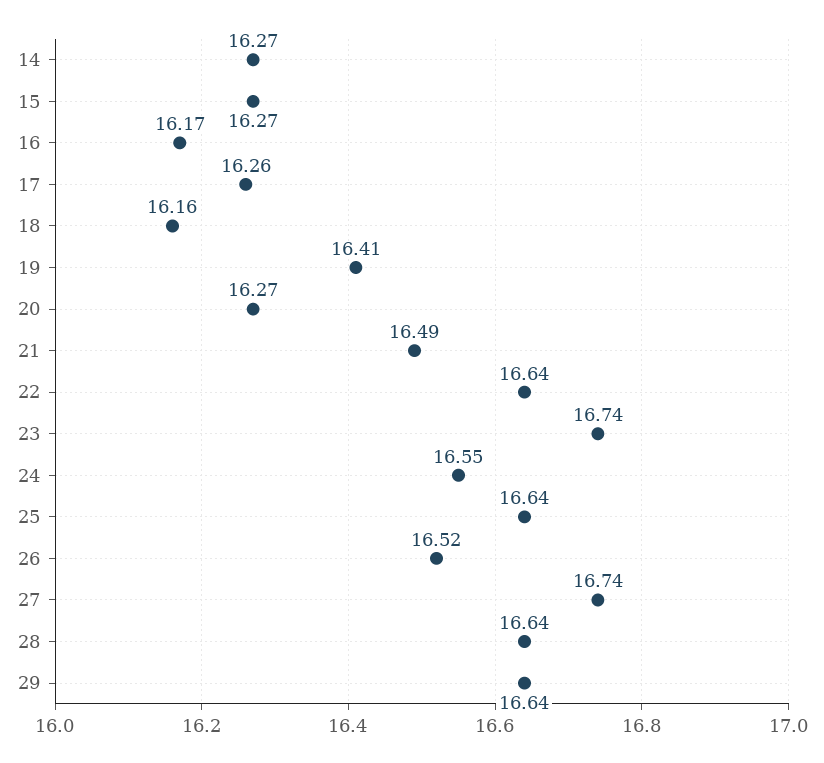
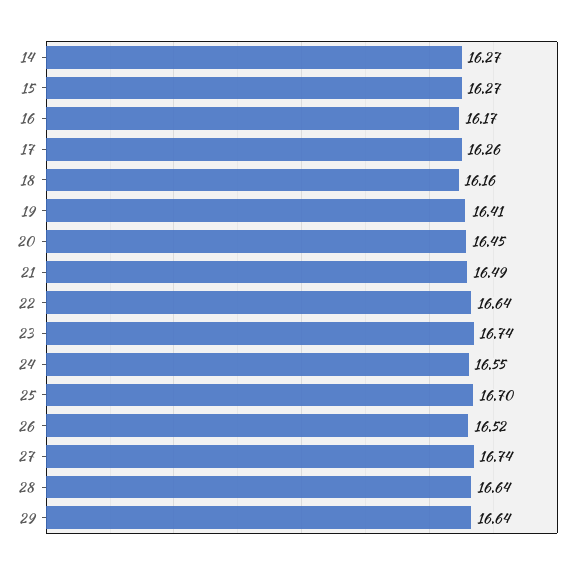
  {
    "14": 16.27,
    "15": 16.27,
    "16": 16.17,
    "17": 16.26,
    "18": 16.16,
    "19": 16.41,
-   "20": 16.27,
+   "20": 16.45,
    "21": 16.49,
    "22": 16.64,
    "23": 16.74,
    "24": 16.55,
-   "25": 16.64,
+   "25": 16.7,
    "26": 16.52,
    "27": 16.74,
    "28": 16.64,
    "29": 16.64
  }

